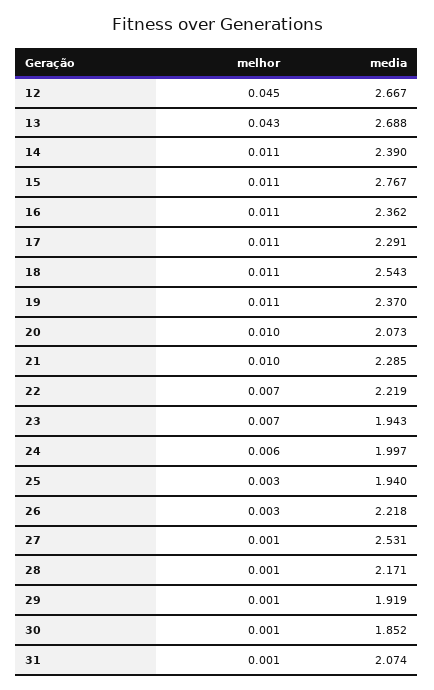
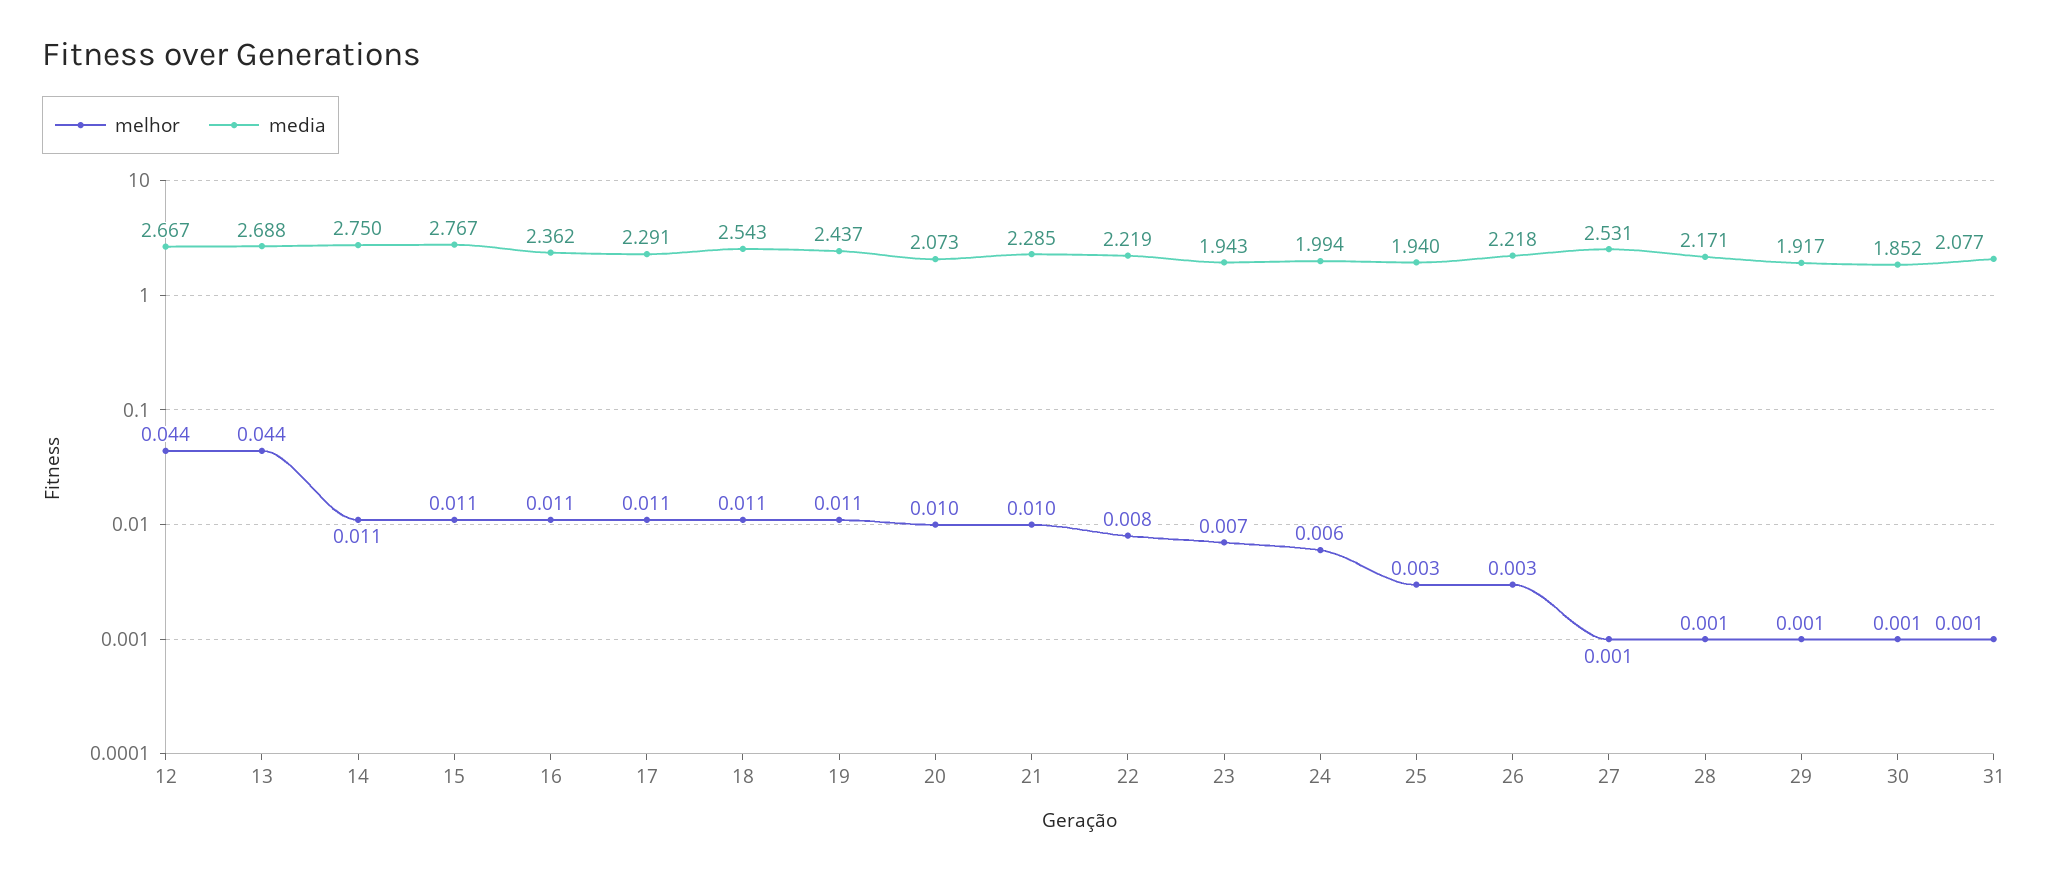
  {
    "melhor": {
-     "12": 0.045,
+     "12": 0.044,
-     "13": 0.043,
+     "13": 0.044,
      "14": 0.011,
      "15": 0.011,
      "16": 0.011,
      "17": 0.011,
      "18": 0.011,
      "19": 0.011,
      "20": 0.01,
      "21": 0.01,
-     "22": 0.007,
+     "22": 0.008,
      "23": 0.007,
      "24": 0.006,
      "25": 0.003,
      "26": 0.003,
      "27": 0.001,
      "28": 0.001,
      "29": 0.001,
      "30": 0.001,
      "31": 0.001
    },
    "media": {
      "12": 2.667,
      "13": 2.688,
-     "14": 2.39,
+     "14": 2.75,
      "15": 2.767,
      "16": 2.362,
      "17": 2.291,
      "18": 2.543,
-     "19": 2.37,
+     "19": 2.437,
      "20": 2.073,
      "21": 2.285,
      "22": 2.219,
      "23": 1.943,
-     "24": 1.997,
+     "24": 1.994,
      "25": 1.94,
      "26": 2.218,
      "27": 2.531,
      "28": 2.171,
-     "29": 1.919,
+     "29": 1.917,
      "30": 1.852,
-     "31": 2.074
+     "31": 2.077
    }
  }

